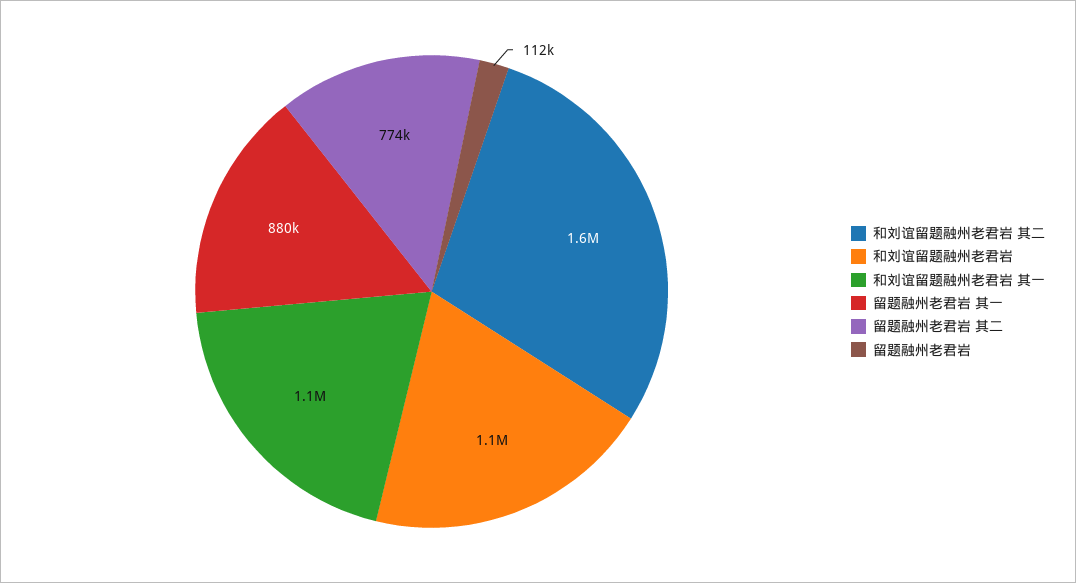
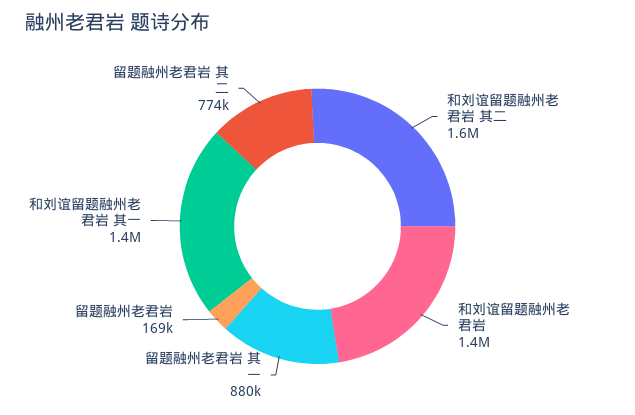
  {
    "和刘谊留题融州老君岩 其二": 1600000,
-   "和刘谊留题融州老君岩": 1100000,
+   "和刘谊留题融州老君岩": 1400000,
-   "和刘谊留题融州老君岩 其一": 1100000,
+   "和刘谊留题融州老君岩 其一": 1400000,
    "留题融州老君岩 其一": 880000,
    "留题融州老君岩 其二": 774000,
-   "留题融州老君岩": 112000
+   "留题融州老君岩": 169000
  }

